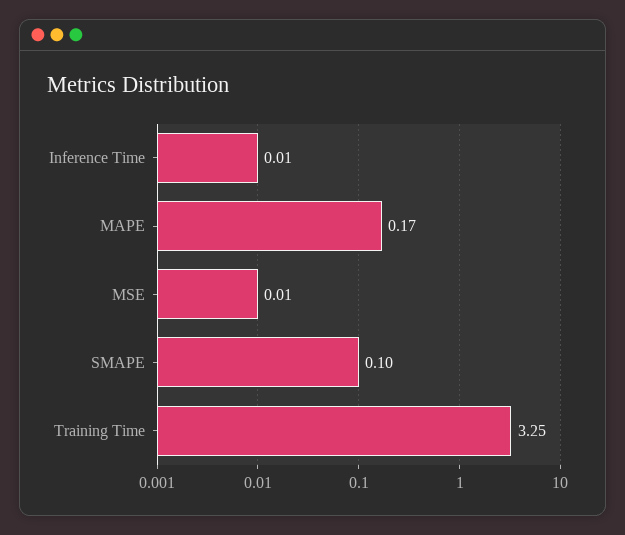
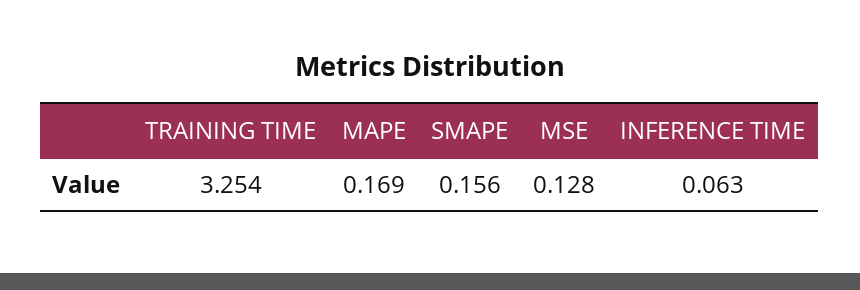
  {
-   "Inference Time": 0.01,
+   "Inference Time": 0.063,
    "MAPE": 0.169,
-   "MSE": 0.01,
+   "MSE": 0.128,
-   "SMAPE": 0.1,
+   "SMAPE": 0.156,
    "Training Time": 3.254
  }

